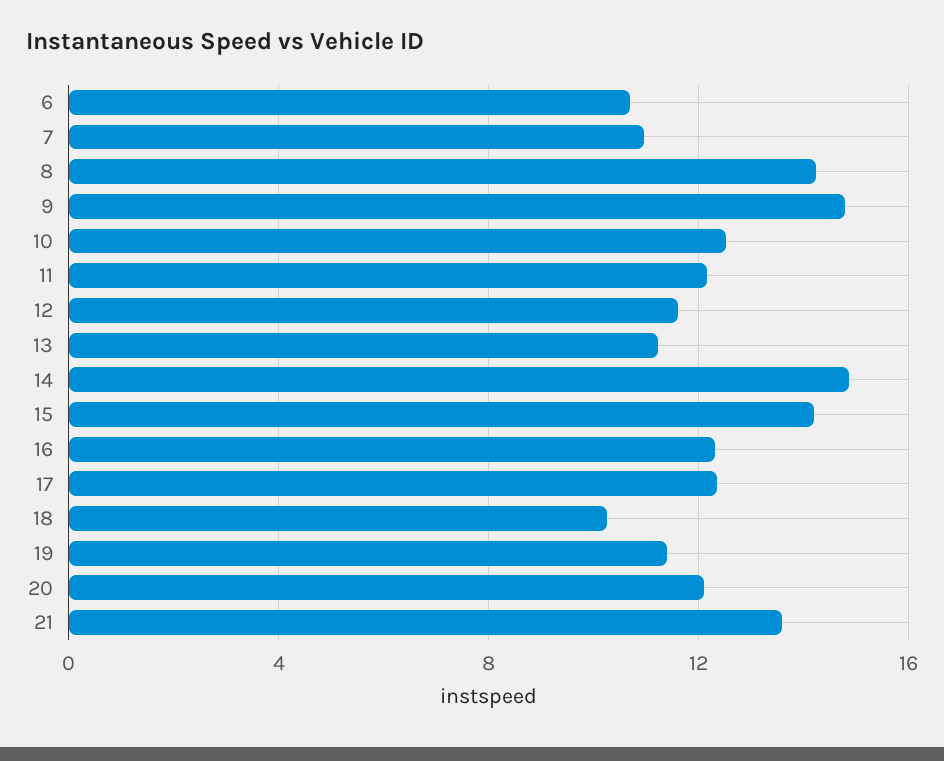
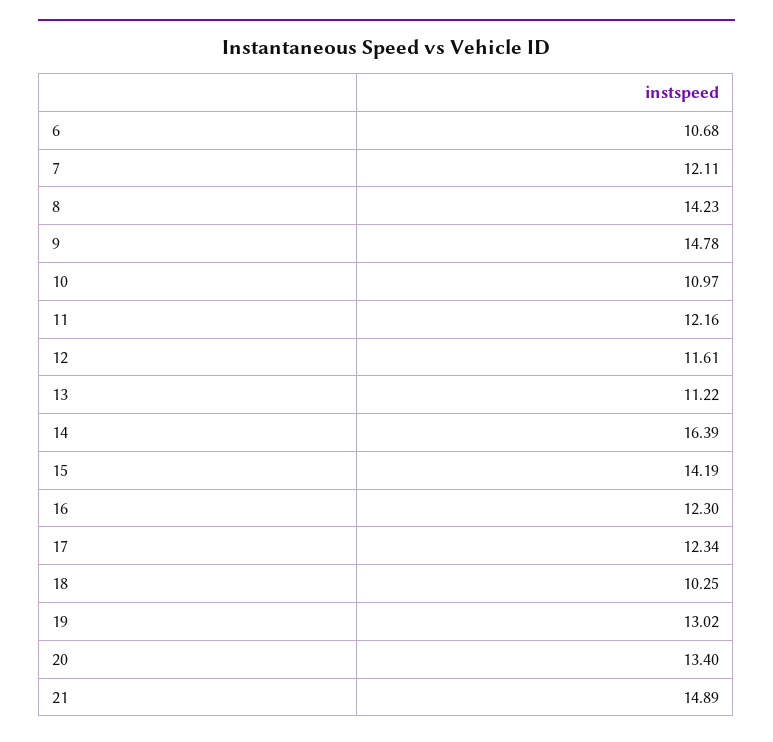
  {
    "6": 10.68,
-   "7": 11,
+   "7": 12.11,
    "8": 14.23,
    "9": 14.78,
-   "10": 12.5,
+   "10": 10.97,
    "11": 12.16,
    "12": 11.61,
    "13": 11.22,
-   "14": 15,
+   "14": 16.39,
    "15": 14.19,
    "16": 12.3,
    "17": 12.34,
    "18": 10.25,
-   "19": 11.5,
+   "19": 13.02,
-   "20": 12,
+   "20": 13.4,
-   "21": 13.5
+   "21": 14.89
  }

